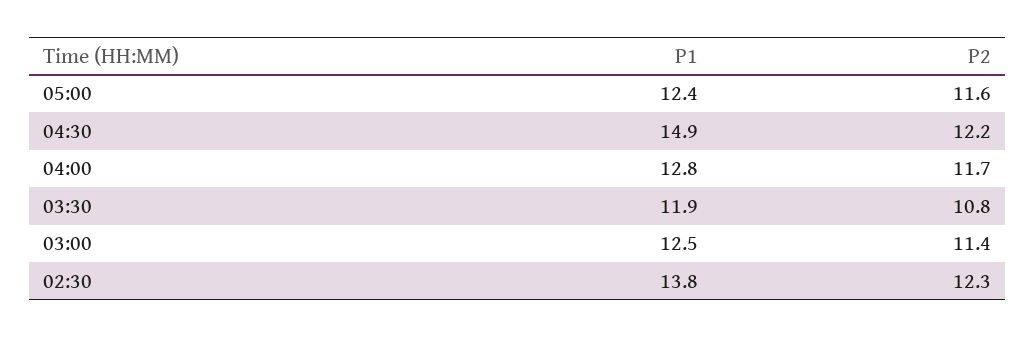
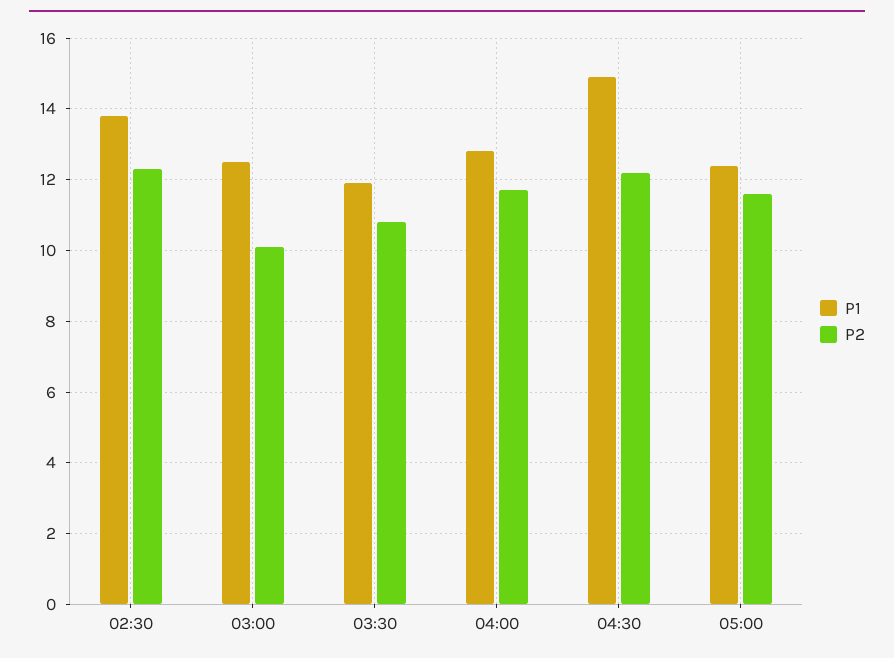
  {
    "P1": {
      "05:00": 12.4,
      "04:30": 14.9,
      "04:00": 12.8,
      "03:30": 11.9,
      "03:00": 12.5,
      "02:30": 13.8
    },
    "P2": {
      "05:00": 11.6,
      "04:30": 12.2,
      "04:00": 11.7,
      "03:30": 10.8,
-     "03:00": 11.4,
+     "03:00": 10,
      "02:30": 12.3
    }
  }

